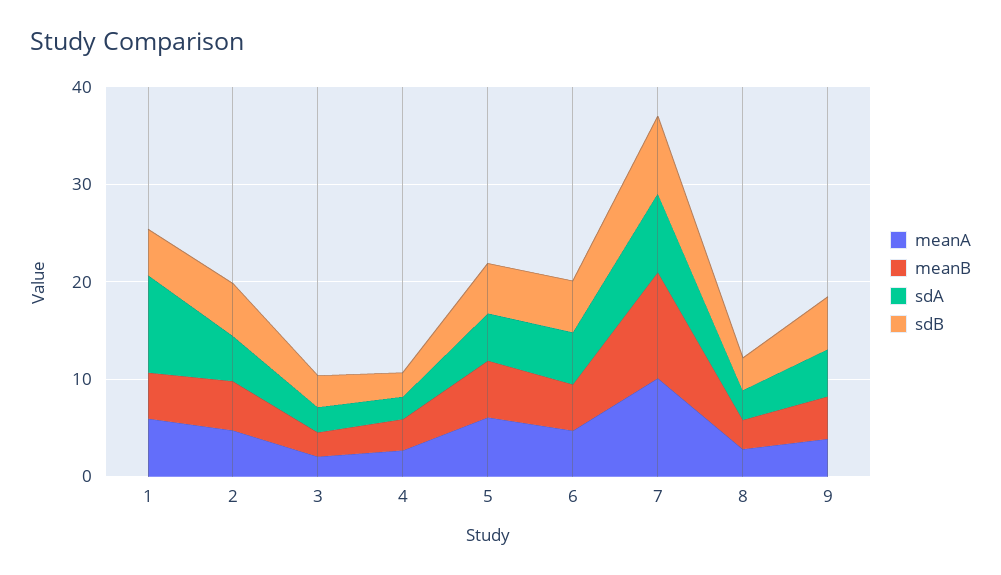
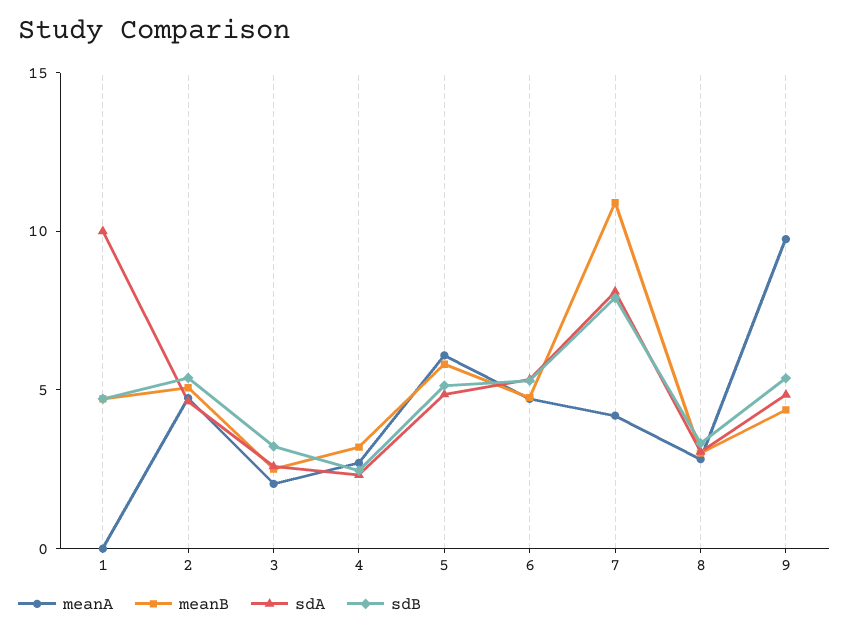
  {
    "meanA": {
-     "1": 6,
+     "1": 0,
      "2": 5,
      "3": 2,
      "4": 3,
      "5": 6,
      "6": 5,
-     "7": 10,
+     "7": 4,
      "8": 3,
-     "9": 4
+     "9": 10
    },
    "meanB": {
      "1": 5,
      "2": 5,
      "3": 3,
      "4": 3,
      "5": 6,
      "6": 5,
      "7": 11,
      "8": 3,
      "9": 4
    },
    "sdA": {
      "1": 10,
      "2": 5,
      "3": 3,
      "4": 2,
      "5": 5,
      "6": 5,
      "7": 8,
      "8": 3,
      "9": 5
    },
    "sdB": {
      "1": 5,
      "2": 5,
      "3": 3,
      "4": 2,
      "5": 5,
      "6": 5,
      "7": 8,
      "8": 3,
      "9": 5
    }
  }

